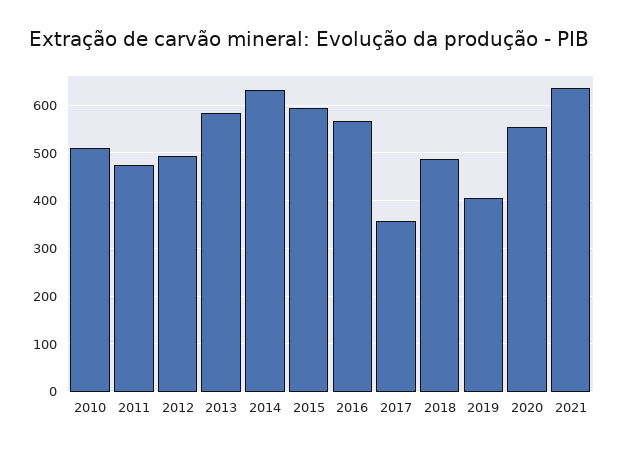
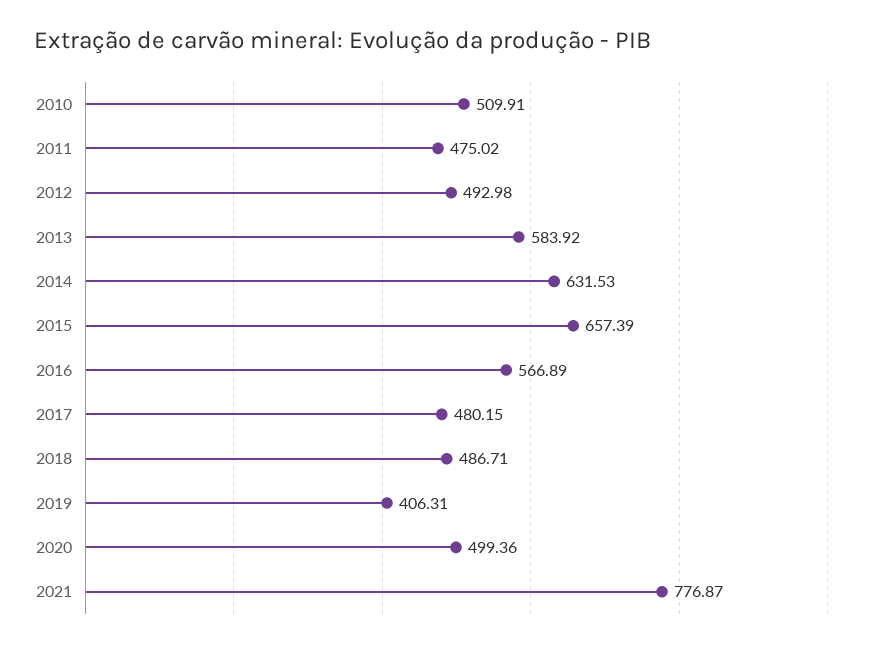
  {
    "2010": 509.91,
    "2011": 475.02,
    "2012": 492.98,
    "2013": 583.92,
    "2014": 631.53,
-   "2015": 600,
+   "2015": 657.39,
    "2016": 566.89,
-   "2017": 360,
+   "2017": 480.15,
    "2018": 486.71,
    "2019": 406.31,
-   "2020": 560,
+   "2020": 499.36,
-   "2021": 640
+   "2021": 776.87
  }

